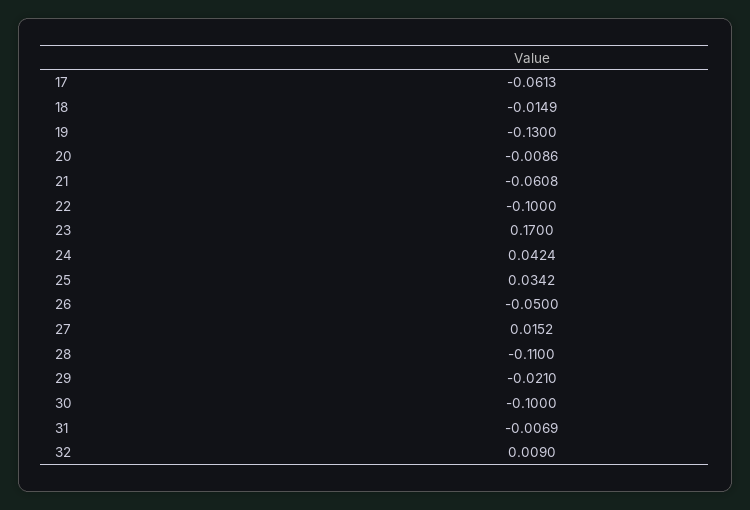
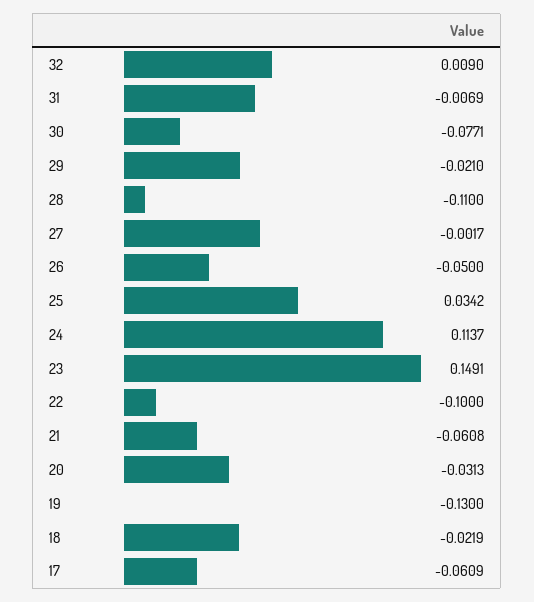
  {
-   "17": -0.0613,
+   "17": -0.0609,
-   "18": -0.0149,
+   "18": -0.0219,
    "19": -0.13,
-   "20": -0.0086,
+   "20": -0.0313,
    "21": -0.0608,
    "22": -0.1,
-   "23": 0.17,
+   "23": 0.1491,
-   "24": 0.0424,
+   "24": 0.1137,
    "25": 0.0342,
    "26": -0.05,
-   "27": 0.0152,
+   "27": -0.0017,
    "28": -0.11,
    "29": -0.021,
-   "30": -0.1,
+   "30": -0.0771,
    "31": -0.0069,
    "32": 0.009
  }

